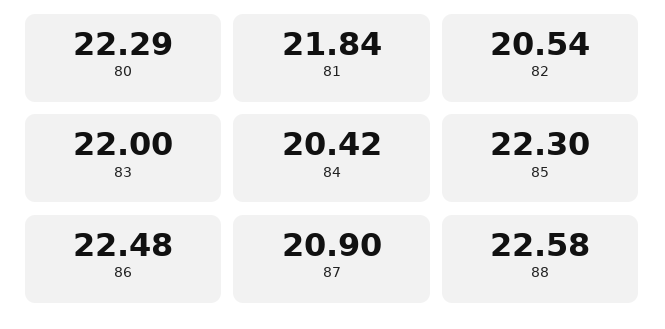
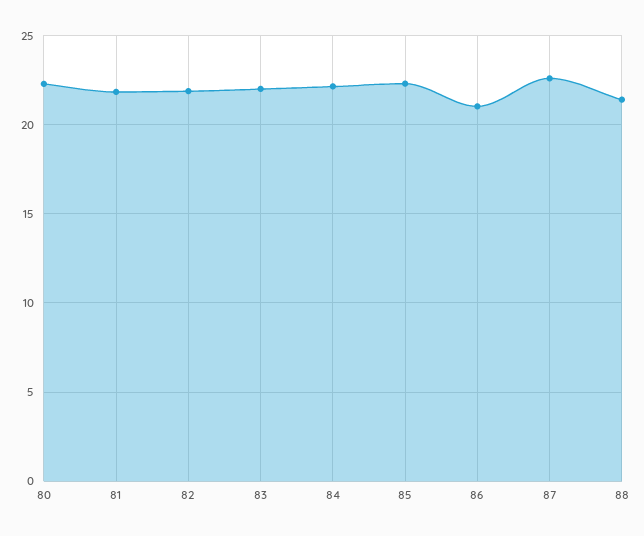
  {
    "80": 22.29,
    "81": 21.84,
-   "82": 20.54,
+   "82": 22,
    "83": 22,
-   "84": 20.42,
+   "84": 22,
    "85": 22.3,
-   "86": 22.48,
+   "86": 21,
-   "87": 20.9,
+   "87": 22.5,
-   "88": 22.58
+   "88": 21.5
  }

